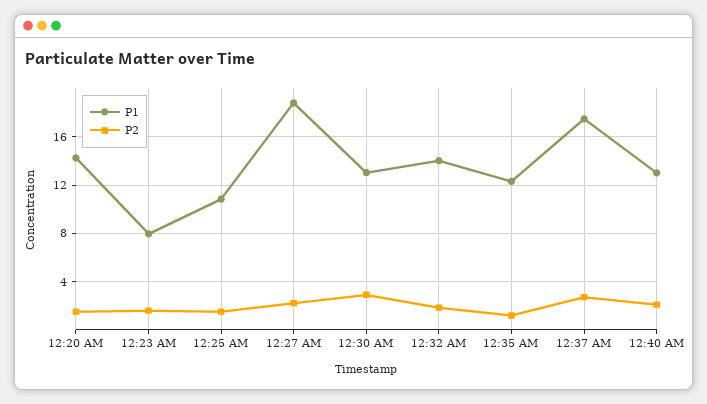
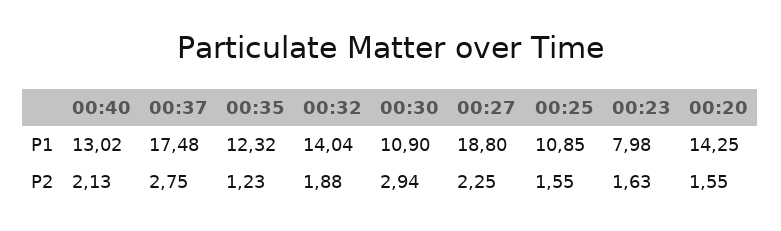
  {
    "P1": {
      "12:20 AM": 14.25,
      "12:23 AM": 7.98,
      "12:25 AM": 10.85,
      "12:27 AM": 18.8,
-     "12:30 AM": 13,
+     "12:30 AM": 10.9,
      "12:32 AM": 14.04,
      "12:35 AM": 12.32,
      "12:37 AM": 17.48,
      "12:40 AM": 13.02
    },
    "P2": {
      "12:20 AM": 1.55,
      "12:23 AM": 1.63,
      "12:25 AM": 1.55,
      "12:27 AM": 2.25,
      "12:30 AM": 2.94,
      "12:32 AM": 1.88,
      "12:35 AM": 1.23,
      "12:37 AM": 2.75,
      "12:40 AM": 2.13
    }
  }

